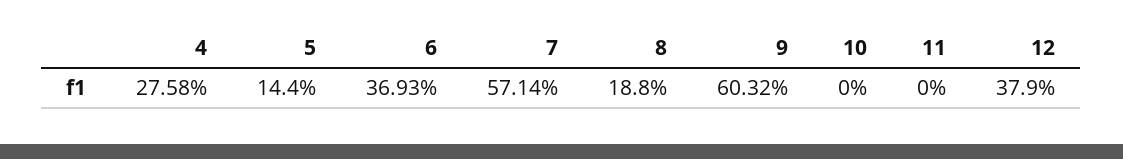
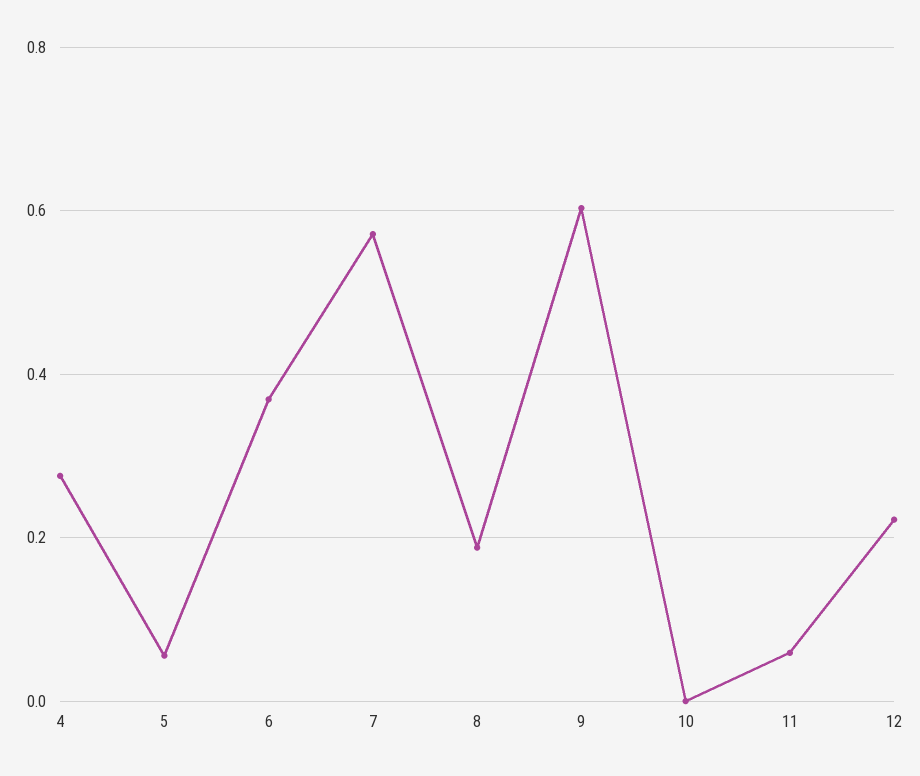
  {
    "4": 0.2758,
-   "5": 0.144,
+   "5": 0.06,
    "6": 0.3693,
    "7": 0.5714,
    "8": 0.188,
    "9": 0.6032,
    "10": 0,
-   "11": 0,
+   "11": 0.06,
-   "12": 0.379
+   "12": 0.22
  }

